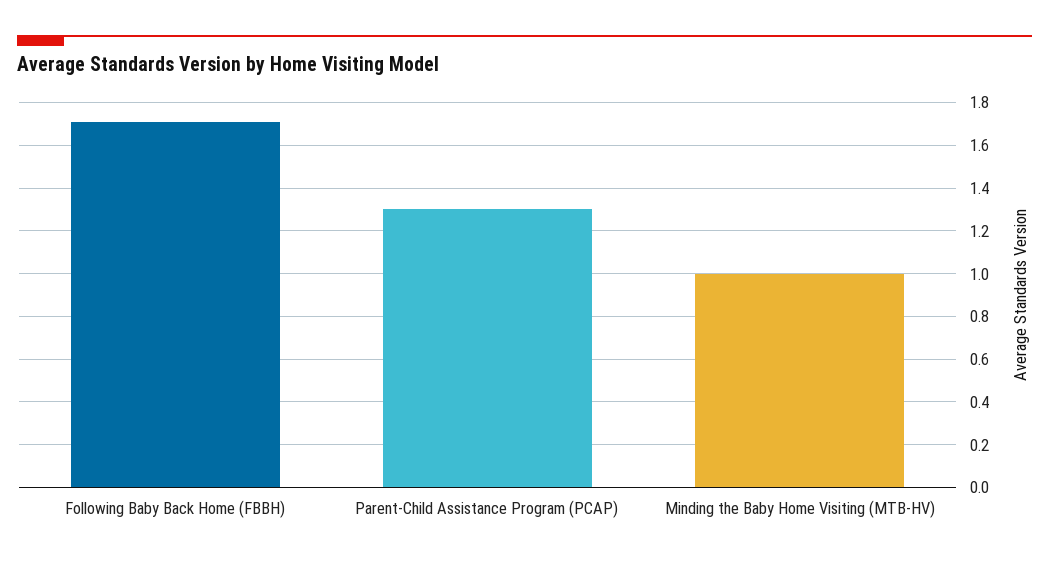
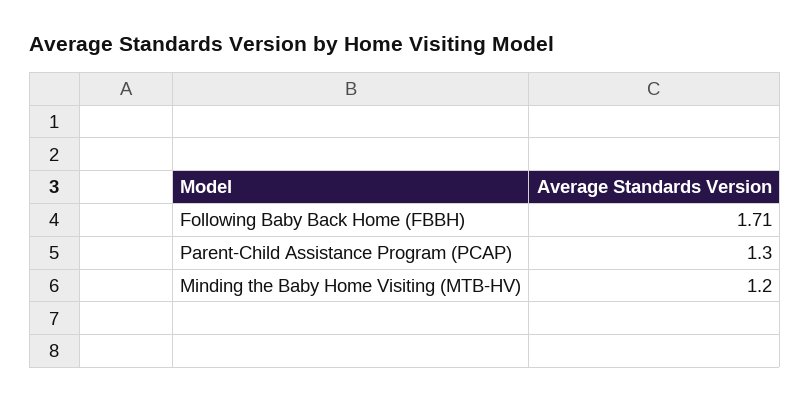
  {
    "Following Baby Back Home (FBBH)": 1.71,
    "Parent-Child Assistance Program (PCAP)": 1.3,
-   "Minding the Baby Home Visiting (MTB-HV)": 1
+   "Minding the Baby Home Visiting (MTB-HV)": 1.2
  }

